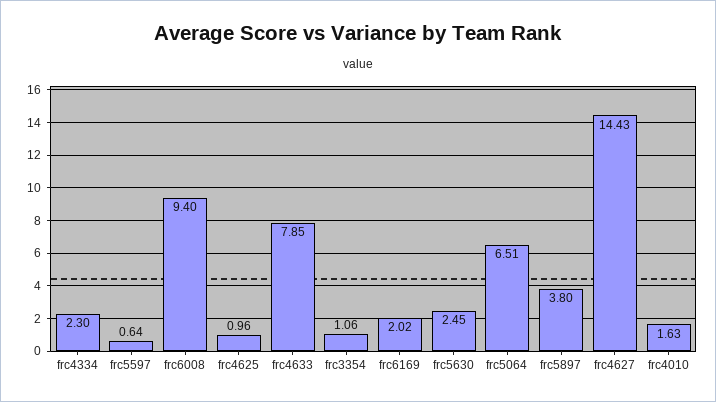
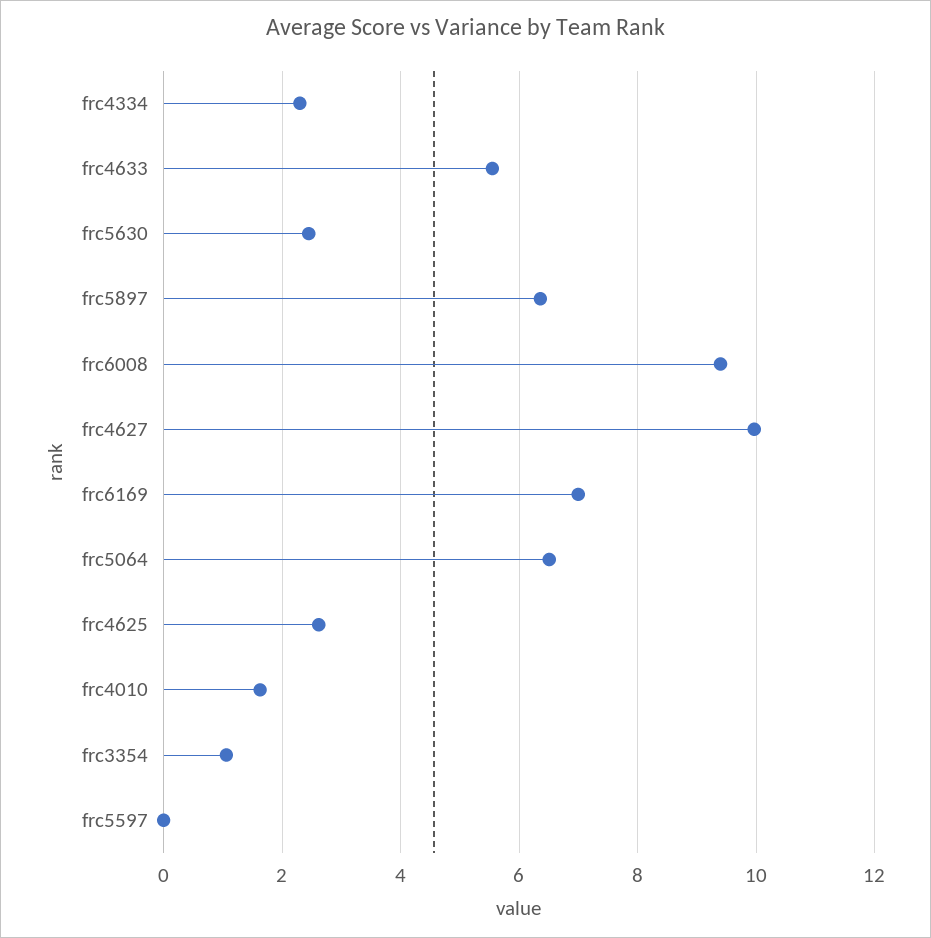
  {
    "frc4334": 2.3,
-   "frc5597": 0.64,
+   "frc5597": 0,
    "frc6008": 9.4,
-   "frc4625": 0.96,
+   "frc4625": 2.6,
-   "frc4633": 7.85,
+   "frc4633": 5.6,
    "frc3354": 1.06,
-   "frc6169": 2.02,
+   "frc6169": 7,
    "frc5630": 2.45,
    "frc5064": 6.51,
-   "frc5897": 3.8,
+   "frc5897": 6.4,
-   "frc4627": 14.43,
+   "frc4627": 10,
    "frc4010": 1.63
  }

